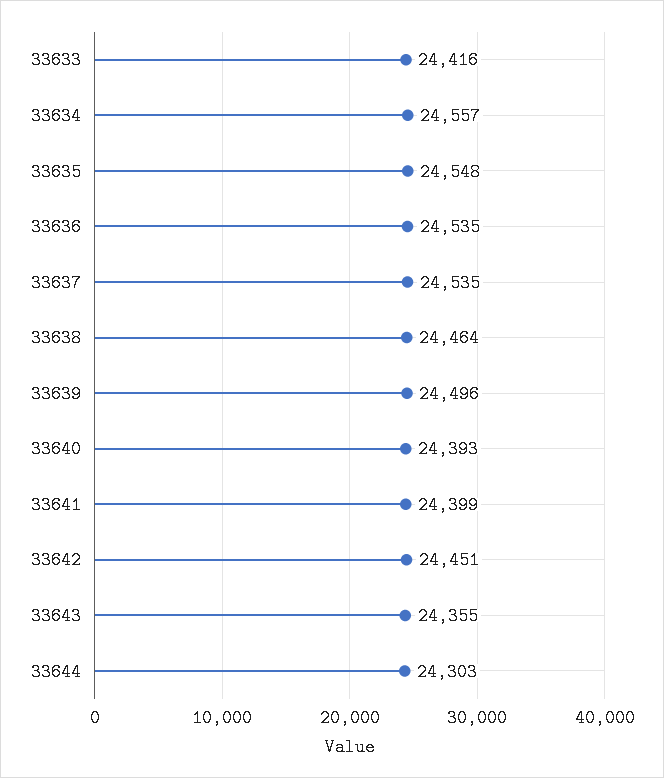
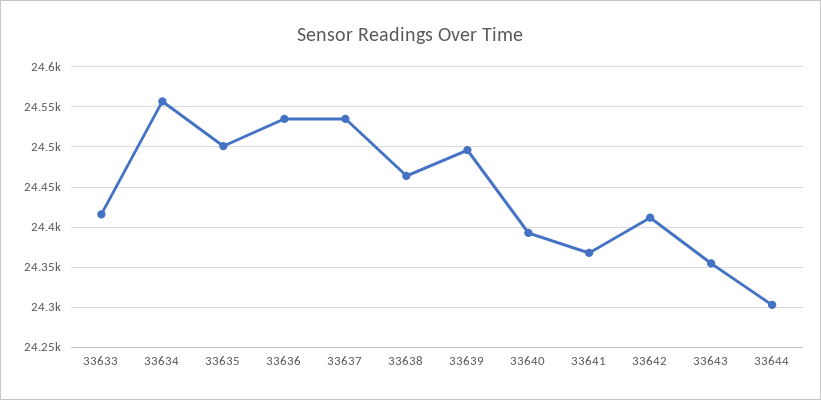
  {
    "33633": 24416,
    "33634": 24557,
-   "33635": 24548,
+   "33635": 24500,
    "33636": 24535,
    "33637": 24535,
    "33638": 24464,
    "33639": 24496,
    "33640": 24393,
-   "33641": 24399,
+   "33641": 24370,
-   "33642": 24451,
+   "33642": 24410,
    "33643": 24355,
    "33644": 24303
  }

